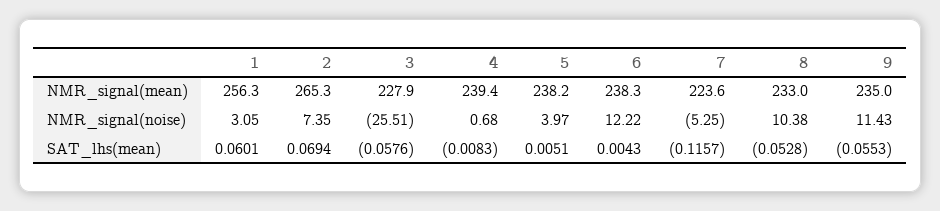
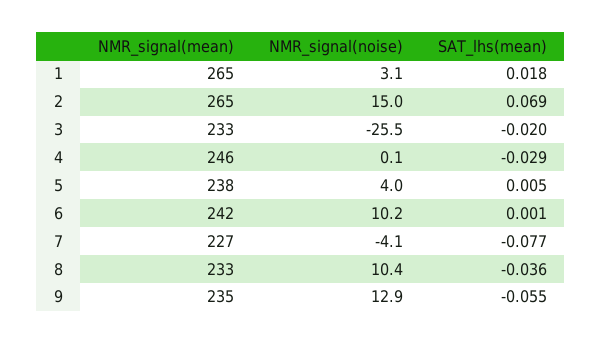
  {
    "1": {
-     "NMR_signal(mean)": 256.3,
+     "NMR_signal(mean)": 265,
      "NMR_signal(noise)": 3.05,
-     "SAT_lhs(mean)": 0.0601
+     "SAT_lhs(mean)": 0.018
    },
    "2": {
      "NMR_signal(mean)": 265.3,
-     "NMR_signal(noise)": 7.35,
+     "NMR_signal(noise)": 15,
      "SAT_lhs(mean)": 0.0694
    },
    "3": {
-     "NMR_signal(mean)": 227.9,
+     "NMR_signal(mean)": 233,
      "NMR_signal(noise)": -25.51,
-     "SAT_lhs(mean)": -0.0576
+     "SAT_lhs(mean)": -0.02
    },
    "4": {
-     "NMR_signal(mean)": 239.4,
+     "NMR_signal(mean)": 246,
-     "NMR_signal(noise)": 0.68,
+     "NMR_signal(noise)": 0.1,
-     "SAT_lhs(mean)": -0.0083
+     "SAT_lhs(mean)": -0.029
    },
    "5": {
      "NMR_signal(mean)": 238.2,
      "NMR_signal(noise)": 3.97,
      "SAT_lhs(mean)": 0.0051
    },
    "6": {
-     "NMR_signal(mean)": 238.3,
+     "NMR_signal(mean)": 242,
-     "NMR_signal(noise)": 12.22,
+     "NMR_signal(noise)": 10.2,
-     "SAT_lhs(mean)": 0.0043
+     "SAT_lhs(mean)": 0.001
    },
    "7": {
-     "NMR_signal(mean)": 223.6,
+     "NMR_signal(mean)": 227,
-     "NMR_signal(noise)": -5.25,
+     "NMR_signal(noise)": -4.1,
-     "SAT_lhs(mean)": -0.1157
+     "SAT_lhs(mean)": -0.077
    },
    "8": {
      "NMR_signal(mean)": 233,
      "NMR_signal(noise)": 10.38,
-     "SAT_lhs(mean)": -0.0528
+     "SAT_lhs(mean)": -0.036
    },
    "9": {
      "NMR_signal(mean)": 235,
-     "NMR_signal(noise)": 11.43,
+     "NMR_signal(noise)": 12.9,
      "SAT_lhs(mean)": -0.0553
    }
  }

